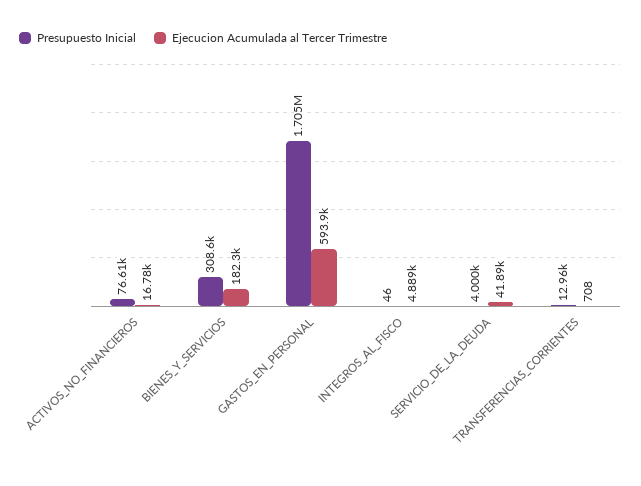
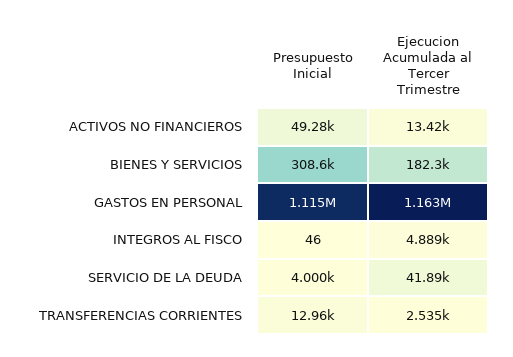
  {
    "Presupuesto Inicial": {
-     "ACTIVOS_NO_FINANCIEROS": 76610,
+     "ACTIVOS_NO_FINANCIEROS": 49280,
      "BIENES_Y_SERVICIOS": 308600,
-     "GASTOS_EN_PERSONAL": 1705000,
+     "GASTOS_EN_PERSONAL": 1115000,
      "INTEGROS_AL_FISCO": 46,
      "SERVICIO_DE_LA_DEUDA": 4000,
      "TRANSFERENCIAS_CORRIENTES": 12960
    },
    "Ejecucion Acumulada al Tercer Trimestre": {
-     "ACTIVOS_NO_FINANCIEROS": 16780,
+     "ACTIVOS_NO_FINANCIEROS": 13420,
      "BIENES_Y_SERVICIOS": 182300,
-     "GASTOS_EN_PERSONAL": 593900,
+     "GASTOS_EN_PERSONAL": 1163000,
      "INTEGROS_AL_FISCO": 4889,
      "SERVICIO_DE_LA_DEUDA": 41890,
-     "TRANSFERENCIAS_CORRIENTES": 708
+     "TRANSFERENCIAS_CORRIENTES": 2535
    }
  }

